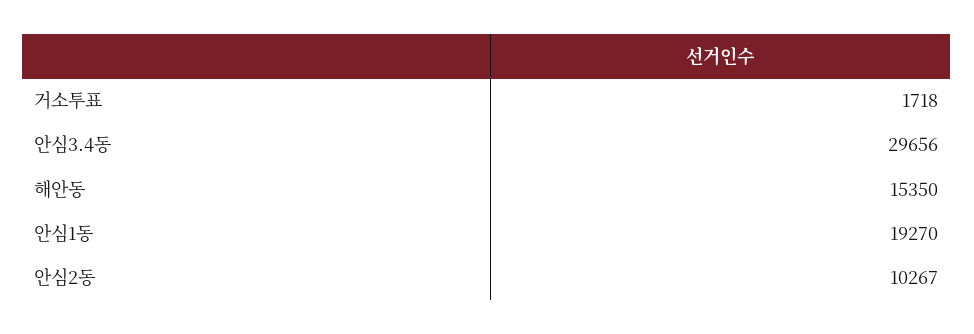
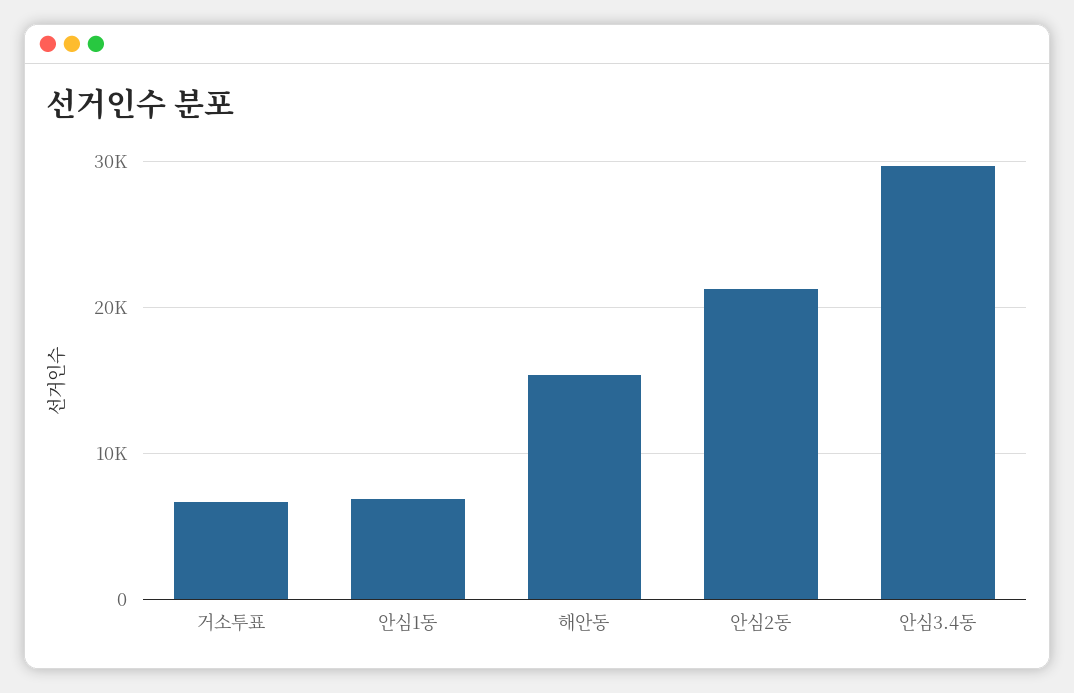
  {
-   "거소투표": 1718,
+   "거소투표": 7000,
    "안심3.4동": 29656,
    "해안동": 15350,
-   "안심1동": 19270,
+   "안심1동": 7000,
-   "안심2동": 10267
+   "안심2동": 21000
  }

